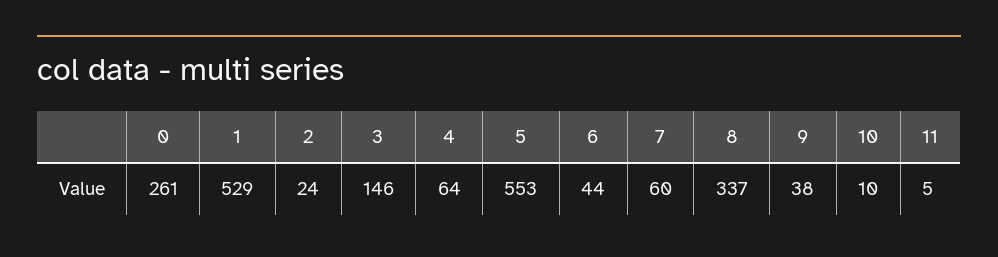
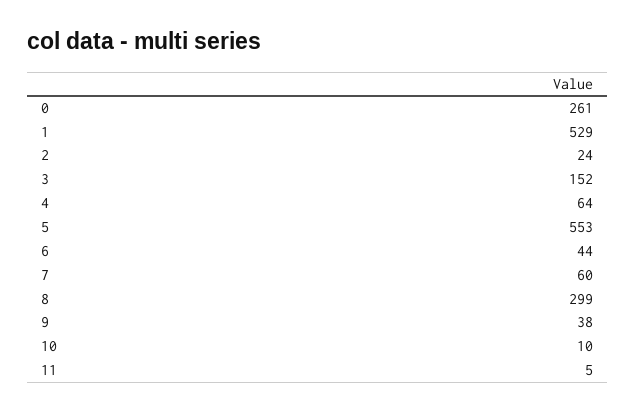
  {
    "0": 261,
    "1": 529,
    "2": 24,
-   "3": 146,
+   "3": 152,
    "4": 64,
    "5": 553,
    "6": 44,
    "7": 60,
-   "8": 337,
+   "8": 299,
    "9": 38,
    "10": 10,
    "11": 5
  }

